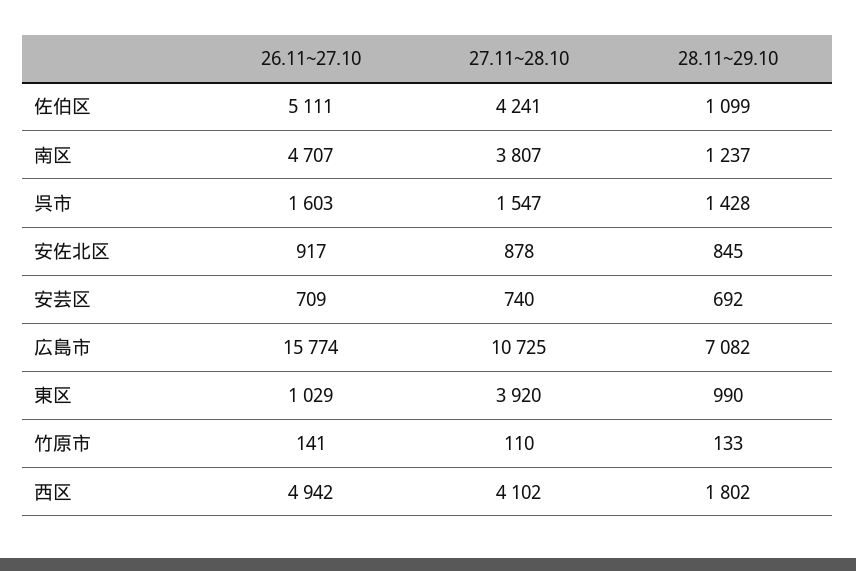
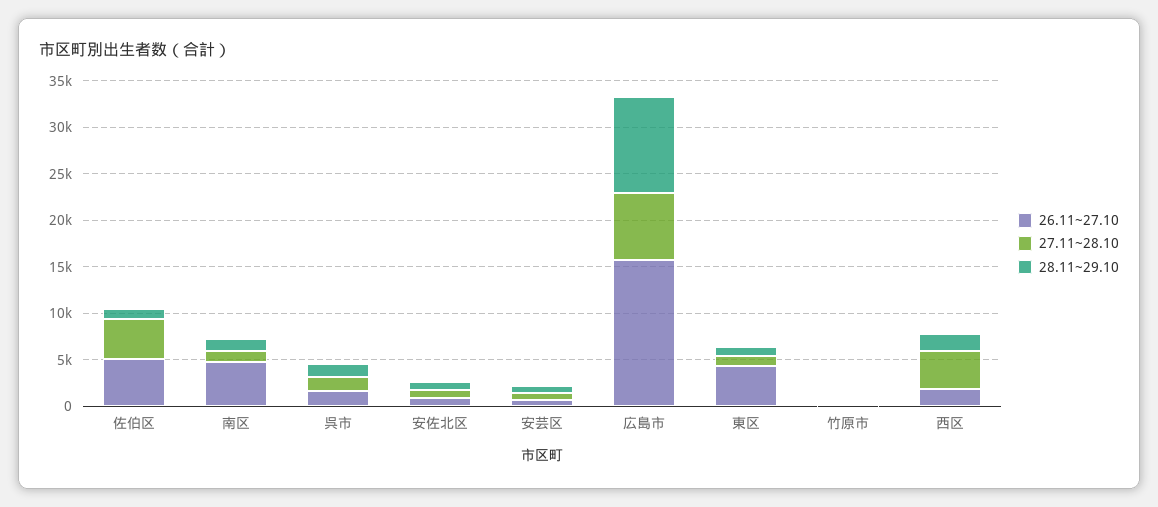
  {
    "26.11~27.10": {
      "佐伯区": 5111,
      "南区": 4707,
      "呉市": 1603,
      "安佐北区": 917,
      "安芸区": 709,
      "広島市": 15774,
-     "東区": 1029,
+     "東区": 4000,
      "竹原市": 141,
-     "西区": 4942
+     "西区": 2000
    },
    "27.11~28.10": {
      "佐伯区": 4241,
-     "南区": 3807,
+     "南区": 1000,
      "呉市": 1547,
      "安佐北区": 878,
      "安芸区": 740,
-     "広島市": 10725,
+     "広島市": 7000,
-     "東区": 3920,
+     "東区": 1000,
      "竹原市": 110,
      "西区": 4102
    },
    "28.11~29.10": {
      "佐伯区": 1099,
      "南区": 1237,
      "呉市": 1428,
      "安佐北区": 845,
      "安芸区": 692,
-     "広島市": 7082,
+     "広島市": 10000,
      "東区": 990,
      "竹原市": 133,
      "西区": 1802
    }
  }

